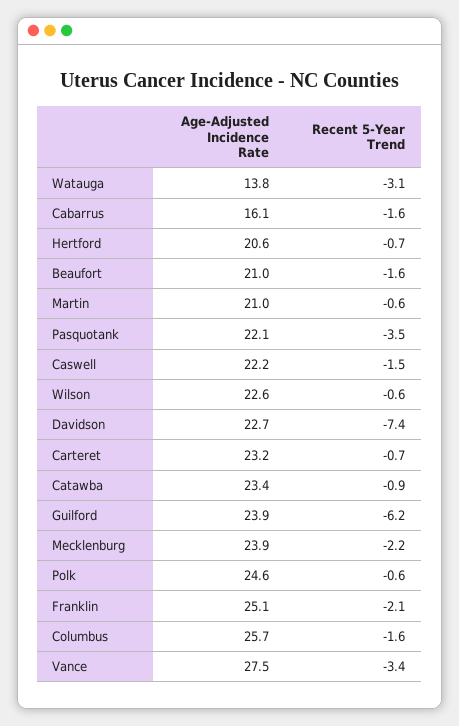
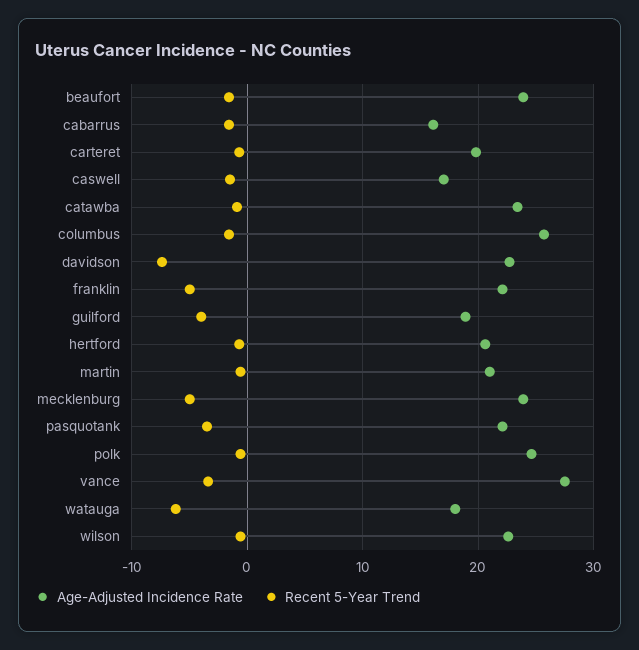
  {
    "Age-Adjusted Incidence Rate": {
-     "Watauga": 13.8,
+     "Watauga": 18,
      "Cabarrus": 16.1,
      "Hertford": 20.6,
-     "Beaufort": 21,
+     "Beaufort": 24,
      "Martin": 21,
      "Pasquotank": 22.1,
-     "Caswell": 22.2,
+     "Caswell": 17,
      "Wilson": 22.6,
      "Davidson": 22.7,
-     "Carteret": 23.2,
+     "Carteret": 20,
      "Catawba": 23.4,
-     "Guilford": 23.9,
+     "Guilford": 19,
      "Mecklenburg": 23.9,
      "Polk": 24.6,
-     "Franklin": 25.1,
+     "Franklin": 22,
      "Columbus": 25.7,
      "Vance": 27.5
    },
    "Recent 5-Year Trend": {
-     "Watauga": -3.1,
+     "Watauga": -6,
      "Cabarrus": -1.6,
      "Hertford": -0.7,
      "Beaufort": -1.6,
      "Martin": -0.6,
      "Pasquotank": -3.5,
      "Caswell": -1.5,
      "Wilson": -0.6,
      "Davidson": -7.4,
      "Carteret": -0.7,
      "Catawba": -0.9,
-     "Guilford": -6.2,
+     "Guilford": -4,
-     "Mecklenburg": -2.2,
+     "Mecklenburg": -5,
      "Polk": -0.6,
-     "Franklin": -2.1,
+     "Franklin": -5,
      "Columbus": -1.6,
      "Vance": -3.4
    }
  }

